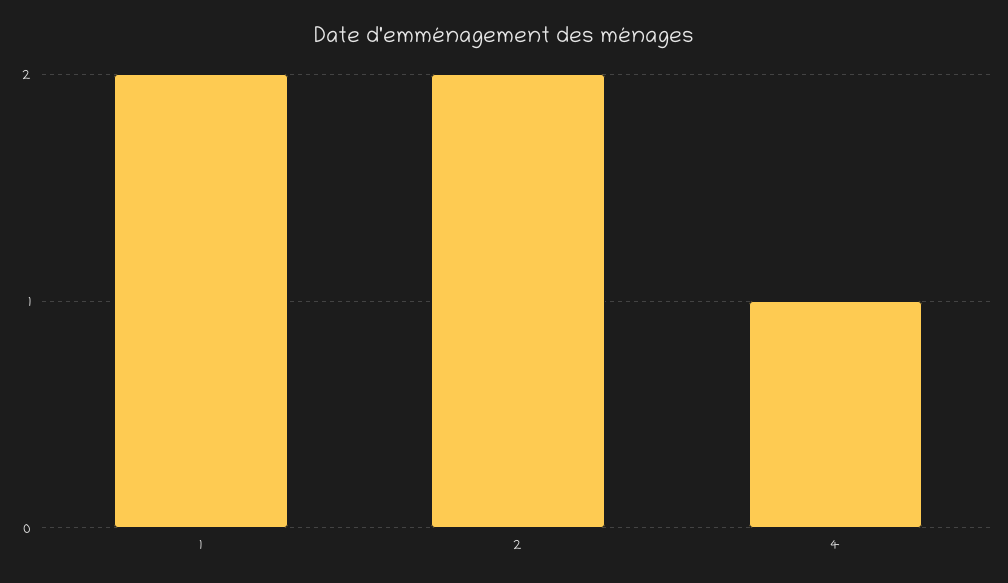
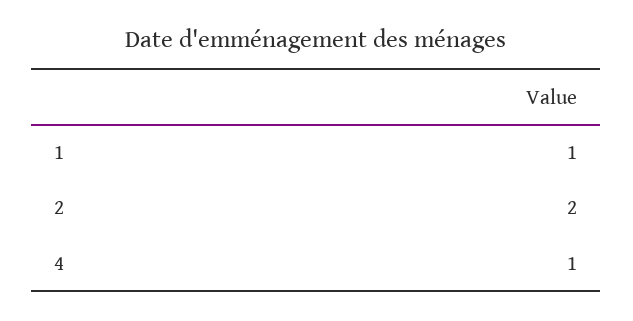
  {
-   "1": 2,
+   "1": 1,
    "2": 2,
    "4": 1
  }

